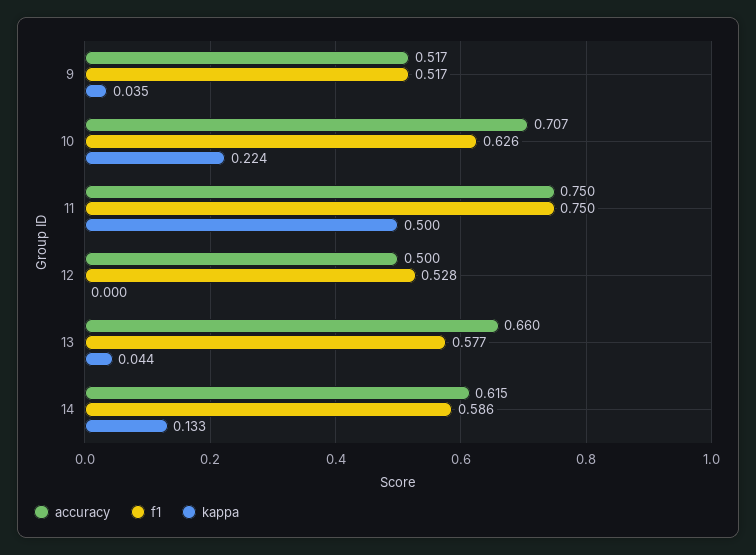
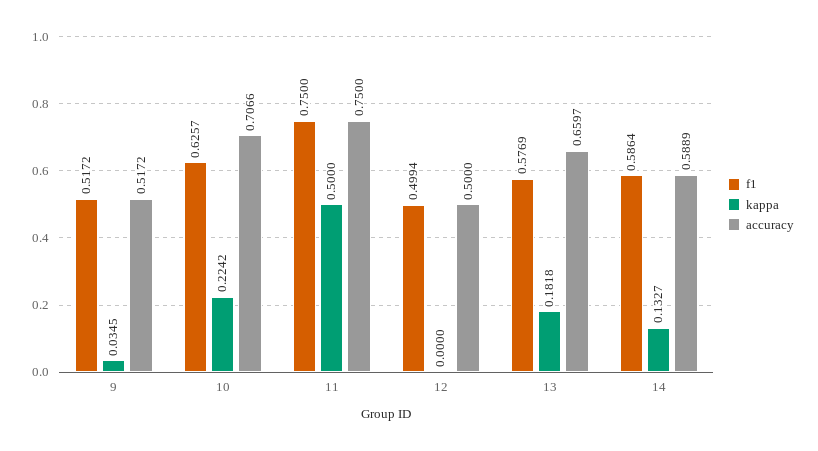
  {
    "accuracy": {
      "9": 0.5172,
      "10": 0.7066,
      "11": 0.75,
      "12": 0.5,
      "13": 0.6597,
-     "14": 0.615
+     "14": 0.5889
    },
    "f1": {
      "9": 0.5172,
      "10": 0.6257,
      "11": 0.75,
-     "12": 0.528,
+     "12": 0.4994,
      "13": 0.5769,
      "14": 0.5864
    },
    "kappa": {
      "9": 0.0345,
      "10": 0.2242,
      "11": 0.5,
      "12": 0,
-     "13": 0.044,
+     "13": 0.1818,
      "14": 0.1327
    }
  }

